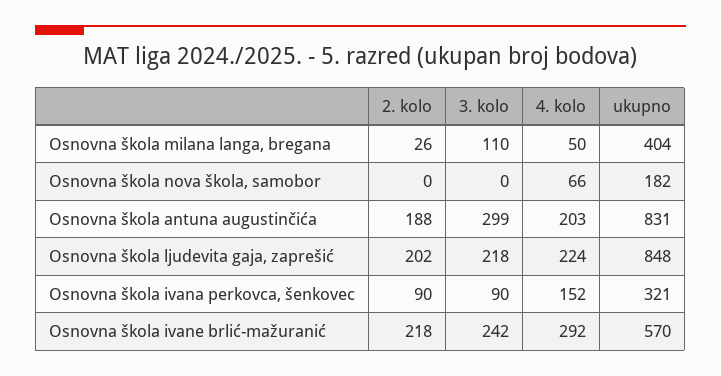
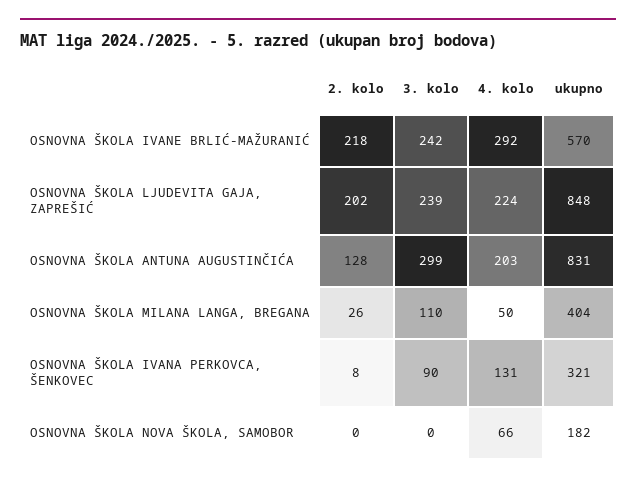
  {
    "2. kolo": {
      "Osnovna škola milana langa, bregana": 26,
      "Osnovna škola nova škola, samobor": 0,
-     "Osnovna škola antuna augustinčića": 188,
+     "Osnovna škola antuna augustinčića": 128,
      "Osnovna škola ljudevita gaja, zaprešić": 202,
-     "Osnovna škola ivana perkovca, šenkovec": 90,
+     "Osnovna škola ivana perkovca, šenkovec": 8,
      "Osnovna škola ivane brlić-mažuranić": 218
    },
    "3. kolo": {
      "Osnovna škola milana langa, bregana": 110,
      "Osnovna škola nova škola, samobor": 0,
      "Osnovna škola antuna augustinčića": 299,
-     "Osnovna škola ljudevita gaja, zaprešić": 218,
+     "Osnovna škola ljudevita gaja, zaprešić": 239,
      "Osnovna škola ivana perkovca, šenkovec": 90,
      "Osnovna škola ivane brlić-mažuranić": 242
    },
    "4. kolo": {
      "Osnovna škola milana langa, bregana": 50,
      "Osnovna škola nova škola, samobor": 66,
      "Osnovna škola antuna augustinčića": 203,
      "Osnovna škola ljudevita gaja, zaprešić": 224,
-     "Osnovna škola ivana perkovca, šenkovec": 152,
+     "Osnovna škola ivana perkovca, šenkovec": 131,
      "Osnovna škola ivane brlić-mažuranić": 292
    },
    "ukupno": {
      "Osnovna škola milana langa, bregana": 404,
      "Osnovna škola nova škola, samobor": 182,
      "Osnovna škola antuna augustinčića": 831,
      "Osnovna škola ljudevita gaja, zaprešić": 848,
      "Osnovna škola ivana perkovca, šenkovec": 321,
      "Osnovna škola ivane brlić-mažuranić": 570
    }
  }

